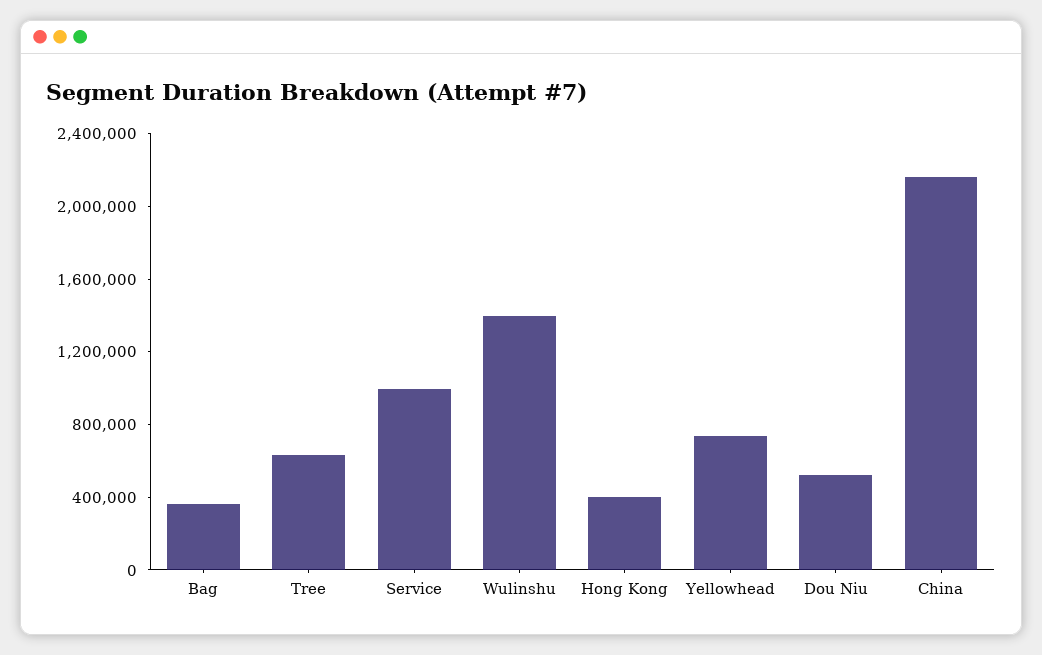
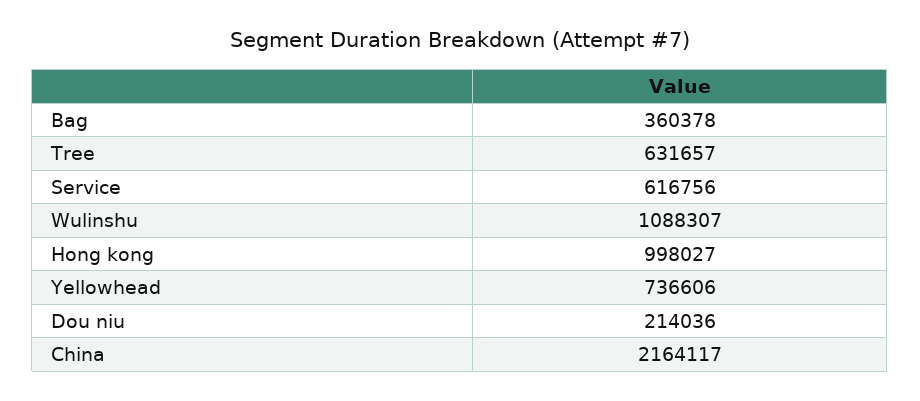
  {
    "Bag": 360378,
    "Tree": 631657,
-   "Service": 1000000,
+   "Service": 616756,
-   "Wulinshu": 1400000,
+   "Wulinshu": 1088307,
-   "Hong Kong": 400000,
+   "Hong Kong": 998027,
    "Yellowhead": 736606,
-   "Dou Niu": 500000,
+   "Dou Niu": 214036,
    "China": 2164117
  }

